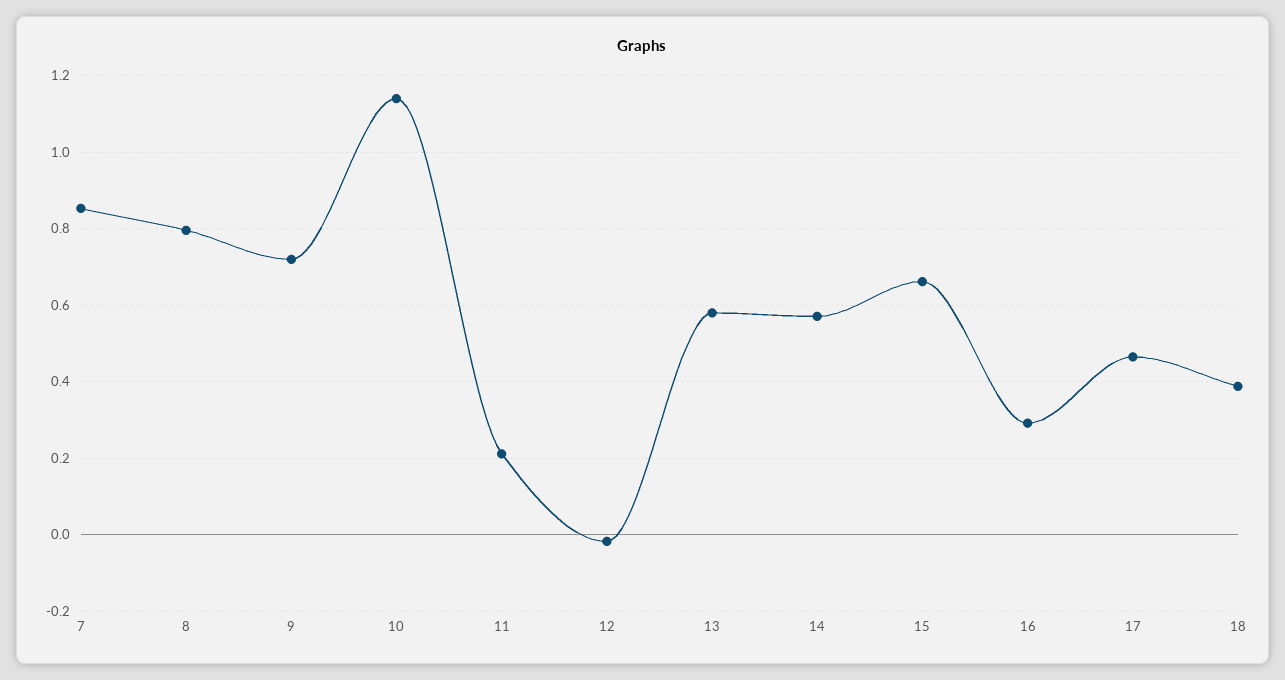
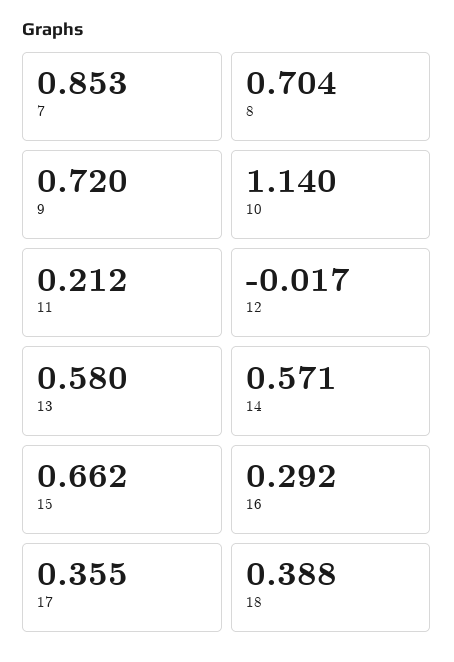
  {
    "7": 0.853,
-   "8": 0.8,
+   "8": 0.704,
    "9": 0.72,
    "10": 1.14,
    "11": 0.212,
    "12": -0.017,
    "13": 0.58,
    "14": 0.571,
    "15": 0.662,
    "16": 0.292,
-   "17": 0.46,
+   "17": 0.355,
    "18": 0.388
  }

